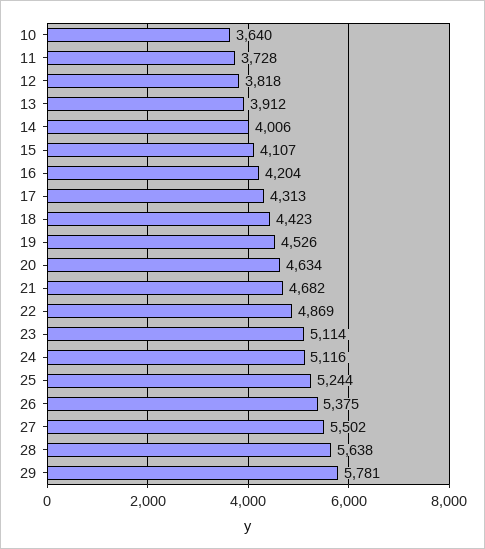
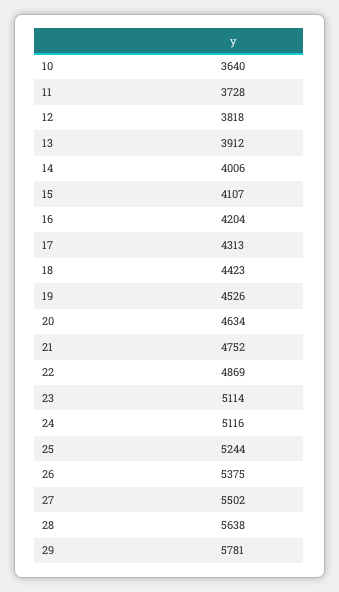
  {
    "10": 3640,
    "11": 3728,
    "12": 3818,
    "13": 3912,
    "14": 4006,
    "15": 4107,
    "16": 4204,
    "17": 4313,
    "18": 4423,
    "19": 4526,
    "20": 4634,
-   "21": 4682,
+   "21": 4752,
    "22": 4869,
    "23": 5114,
    "24": 5116,
    "25": 5244,
    "26": 5375,
    "27": 5502,
    "28": 5638,
    "29": 5781
  }

